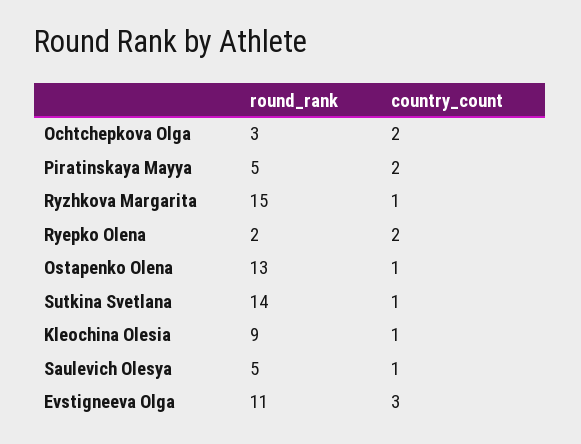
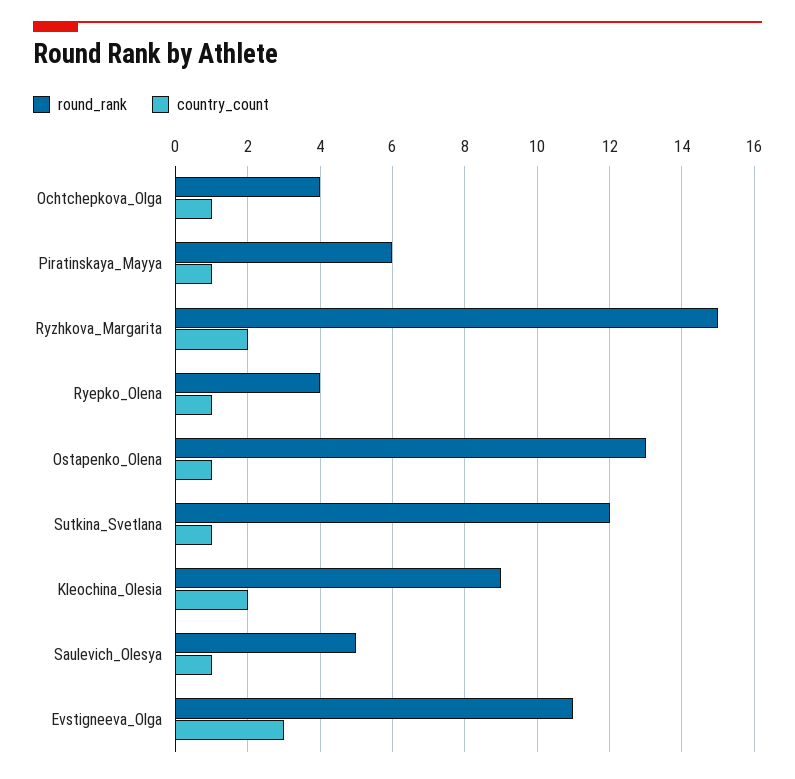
  {
    "round_rank": {
-     "Ochtchepkova Olga": 3,
+     "Ochtchepkova Olga": 4,
-     "Piratinskaya Mayya": 5,
+     "Piratinskaya Mayya": 6,
      "Ryzhkova Margarita": 15,
-     "Ryepko Olena": 2,
+     "Ryepko Olena": 4,
      "Ostapenko Olena": 13,
-     "Sutkina Svetlana": 14,
+     "Sutkina Svetlana": 12,
      "Kleochina Olesia": 9,
      "Saulevich Olesya": 5,
      "Evstigneeva Olga": 11
    },
    "country_count": {
-     "Ochtchepkova Olga": 2,
+     "Ochtchepkova Olga": 1,
-     "Piratinskaya Mayya": 2,
+     "Piratinskaya Mayya": 1,
-     "Ryzhkova Margarita": 1,
+     "Ryzhkova Margarita": 2,
-     "Ryepko Olena": 2,
+     "Ryepko Olena": 1,
      "Ostapenko Olena": 1,
      "Sutkina Svetlana": 1,
-     "Kleochina Olesia": 1,
+     "Kleochina Olesia": 2,
      "Saulevich Olesya": 1,
      "Evstigneeva Olga": 3
    }
  }

